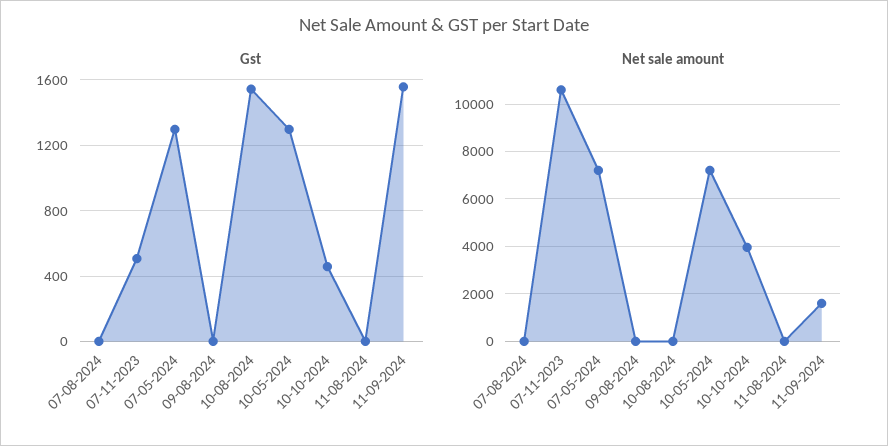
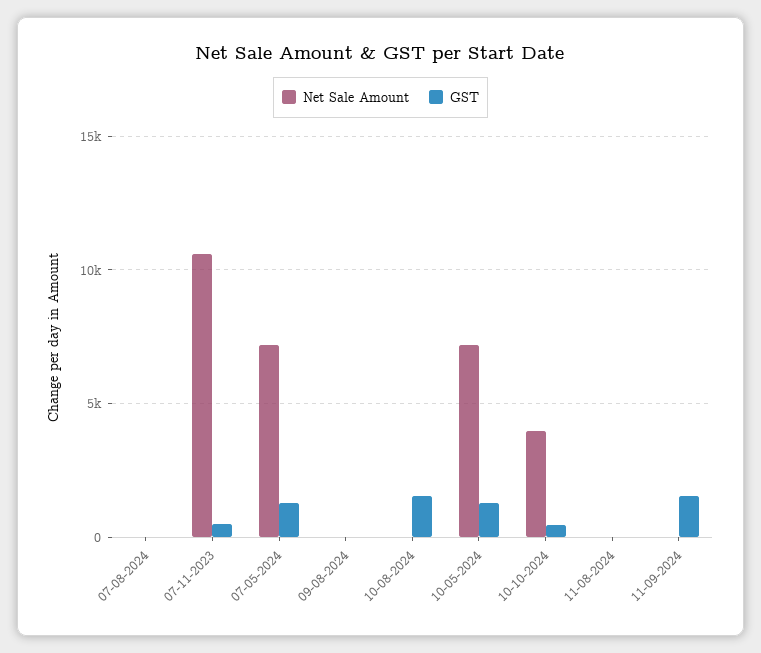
  {
    "Gst": {
      "07-08-2024": 0,
      "07-11-2023": 500,
      "07-05-2024": 1300,
      "09-08-2024": 0,
      "10-08-2024": 1550,
      "10-05-2024": 1300,
      "10-10-2024": 450,
      "11-08-2024": 0,
      "11-09-2024": 1550
    },
    "Net sale amount": {
      "07-08-2024": 0,
      "07-11-2023": 10500,
      "07-05-2024": 7000,
      "09-08-2024": 0,
      "10-08-2024": 0,
      "10-05-2024": 7000,
      "10-10-2024": 4000,
      "11-08-2024": 0,
-     "11-09-2024": 1500
+     "11-09-2024": 0
    }
  }

